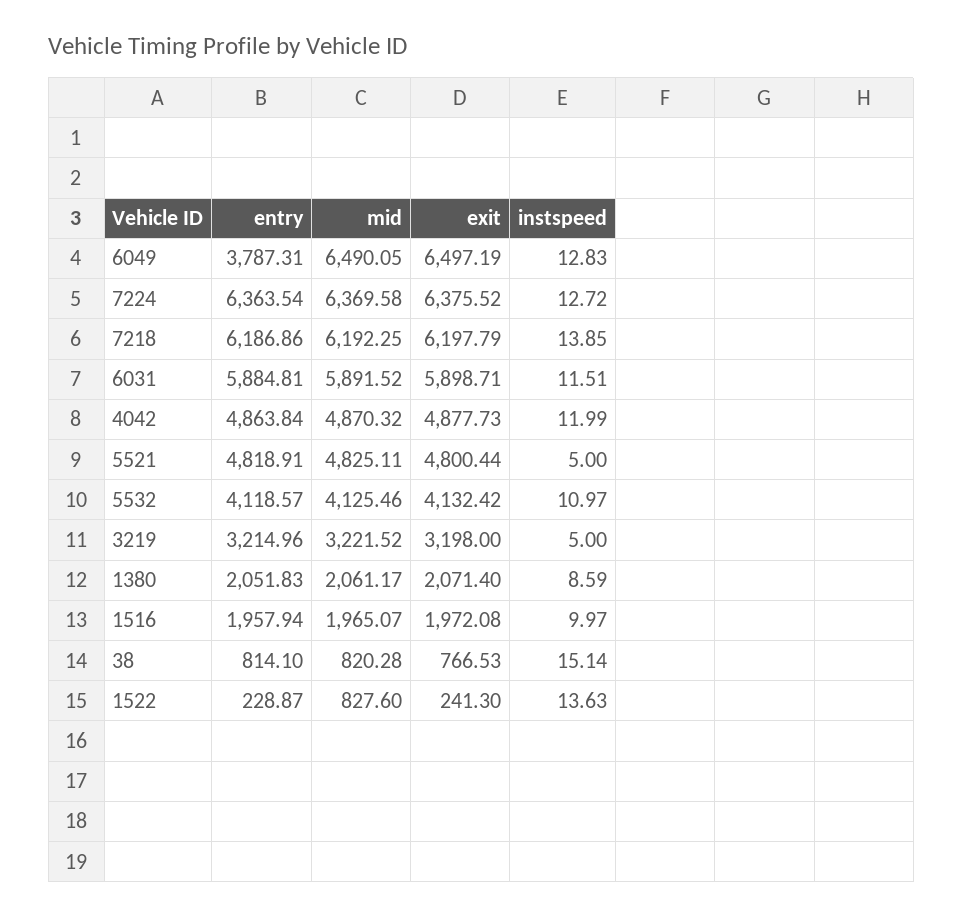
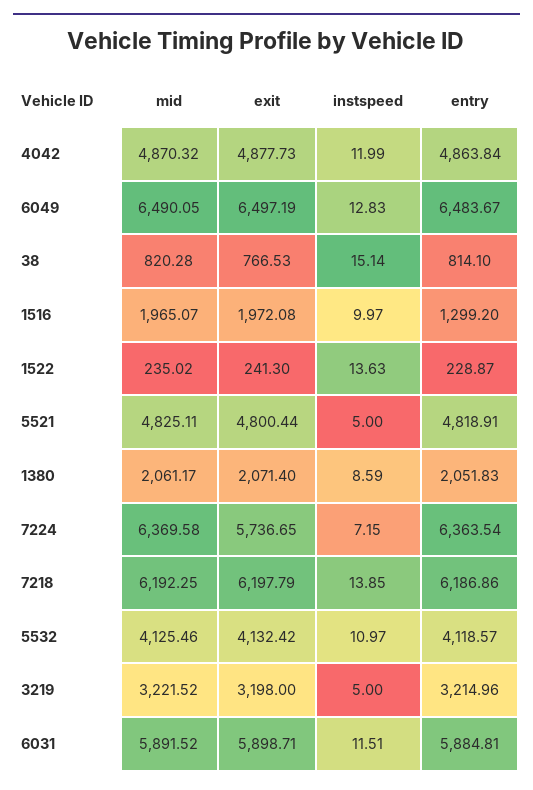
  {
    "entry": {
-     "6049": 3787.31,
+     "6049": 6483.67,
      "7224": 6363.54,
      "7218": 6186.86,
      "6031": 5884.81,
      "4042": 4863.84,
      "5521": 4818.91,
      "5532": 4118.57,
      "3219": 3214.96,
      "1380": 2051.83,
-     "1516": 1957.94,
+     "1516": 1299.2,
      "38": 814.1,
      "1522": 228.87
    },
    "mid": {
      "6049": 6490.05,
      "7224": 6369.58,
      "7218": 6192.25,
      "6031": 5891.52,
      "4042": 4870.32,
      "5521": 4825.11,
      "5532": 4125.46,
      "3219": 3221.52,
      "1380": 2061.17,
      "1516": 1965.07,
      "38": 820.28,
-     "1522": 827.6
+     "1522": 235.02
    },
    "exit": {
      "6049": 6497.19,
-     "7224": 6375.52,
+     "7224": 5736.65,
      "7218": 6197.79,
      "6031": 5898.71,
      "4042": 4877.73,
      "5521": 4800.44,
      "5532": 4132.42,
      "3219": 3198,
      "1380": 2071.4,
      "1516": 1972.08,
      "38": 766.53,
      "1522": 241.3
    },
    "instspeed": {
      "6049": 12.83,
-     "7224": 12.72,
+     "7224": 7.15,
      "7218": 13.85,
      "6031": 11.51,
      "4042": 11.99,
      "5521": 5,
      "5532": 10.97,
      "3219": 5,
      "1380": 8.59,
      "1516": 9.97,
      "38": 15.14,
      "1522": 13.63
    }
  }

